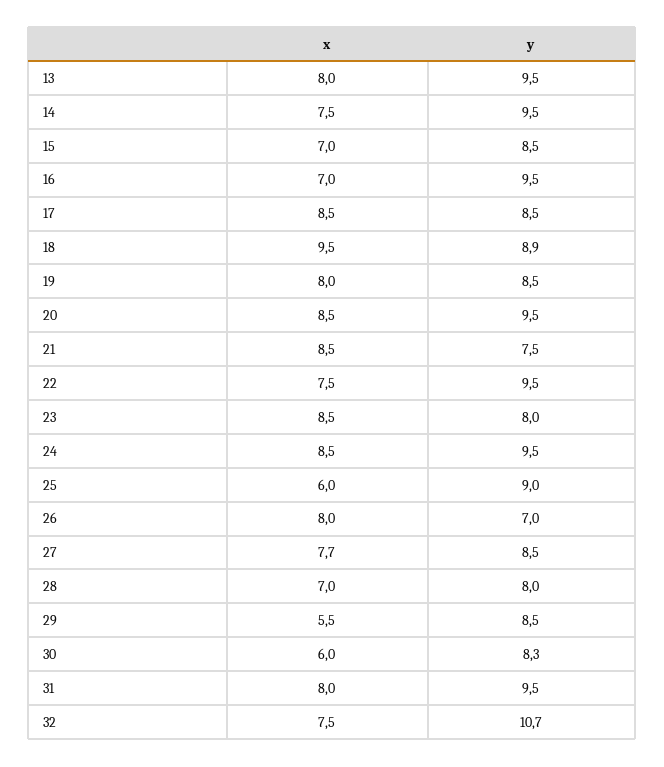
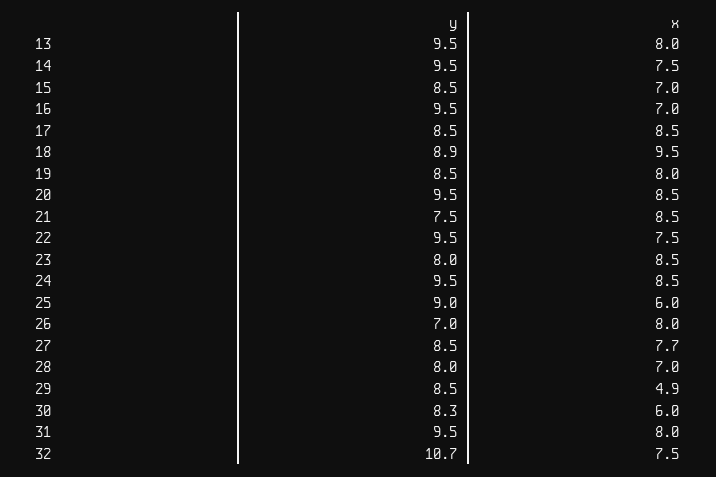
  {
    "x": {
      "13": 8,
      "14": 7.5,
      "15": 7,
      "16": 7,
      "17": 8.5,
      "18": 9.5,
      "19": 8,
      "20": 8.5,
      "21": 8.5,
      "22": 7.5,
      "23": 8.5,
      "24": 8.5,
      "25": 6,
      "26": 8,
      "27": 7.7,
      "28": 7,
-     "29": 5.5,
+     "29": 4.9,
      "30": 6,
      "31": 8,
      "32": 7.5
    },
    "y": {
      "13": 9.5,
      "14": 9.5,
      "15": 8.5,
      "16": 9.5,
      "17": 8.5,
      "18": 8.9,
      "19": 8.5,
      "20": 9.5,
      "21": 7.5,
      "22": 9.5,
      "23": 8,
      "24": 9.5,
      "25": 9,
      "26": 7,
      "27": 8.5,
      "28": 8,
      "29": 8.5,
      "30": 8.3,
      "31": 9.5,
      "32": 10.7
    }
  }

